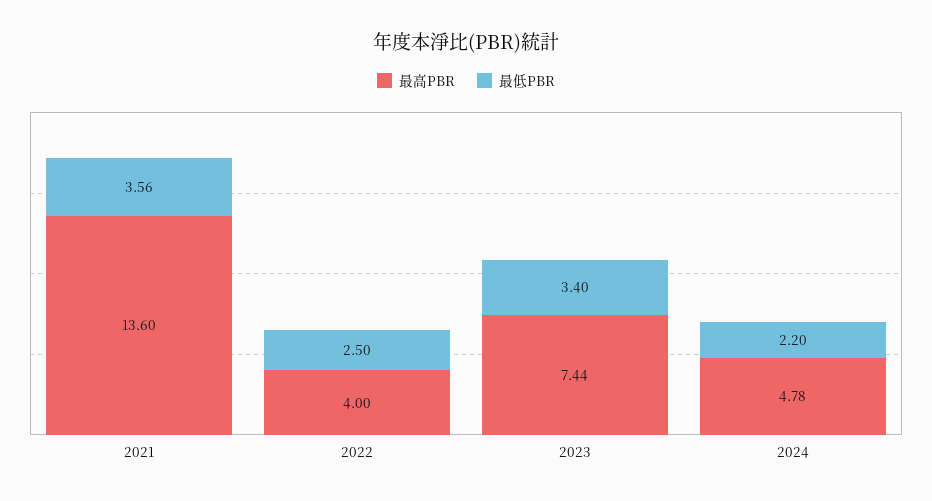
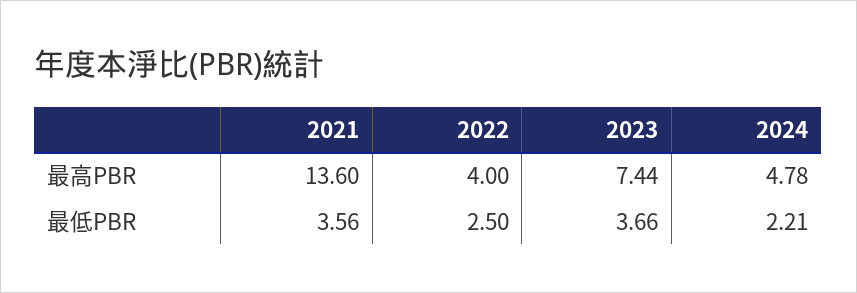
  {
    "最高PBR": {
      "2021": 13.6,
      "2022": 4,
      "2023": 7.44,
      "2024": 4.78
    },
    "最低PBR": {
      "2021": 3.56,
      "2022": 2.5,
-     "2023": 3.4,
+     "2023": 3.66,
-     "2024": 2.2
+     "2024": 2.21
    }
  }

